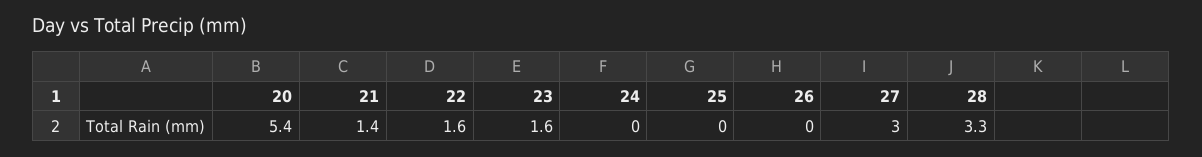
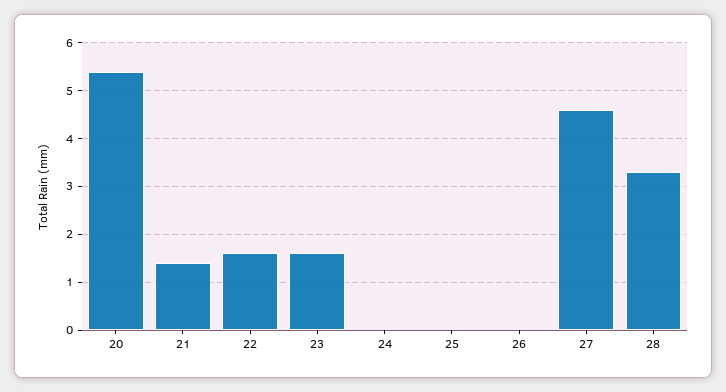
  {
    "20": 5.4,
    "21": 1.4,
    "22": 1.6,
    "23": 1.6,
    "24": 0,
    "25": 0,
    "26": 0,
-   "27": 3,
+   "27": 4.5,
    "28": 3.3
  }

